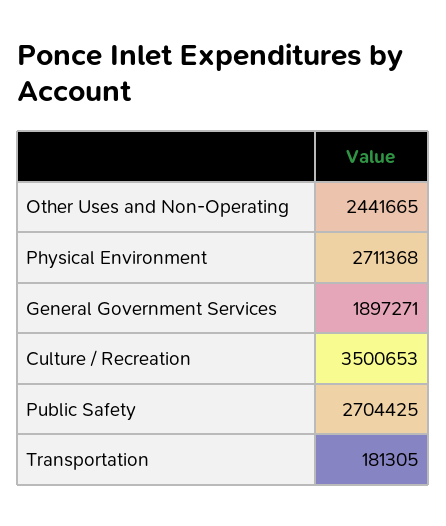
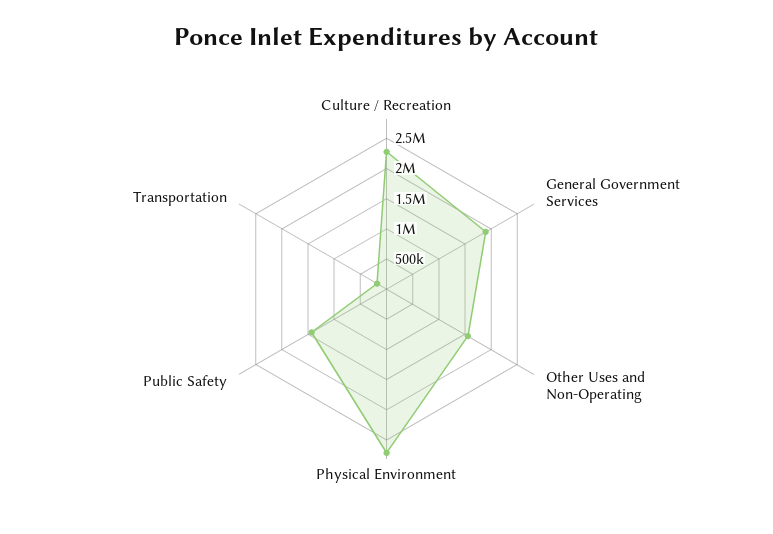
  {
-   "Other Uses and Non-Operating": 2441665,
+   "Other Uses and Non-Operating": 1500000,
    "Physical Environment": 2711368,
    "General Government Services": 1897271,
-   "Culture / Recreation": 3500653,
+   "Culture / Recreation": 2250000,
-   "Public Safety": 2704425,
+   "Public Safety": 1500000,
    "Transportation": 181305
  }

